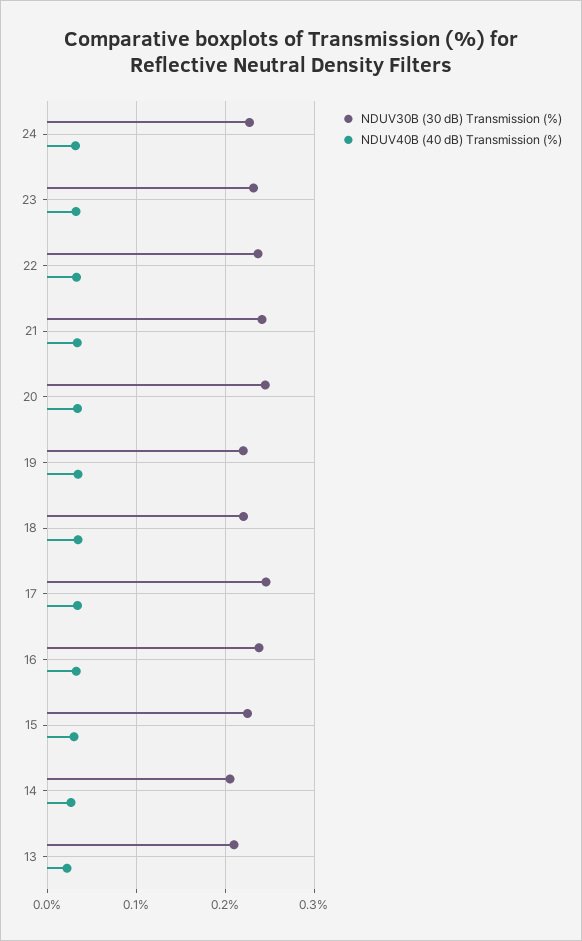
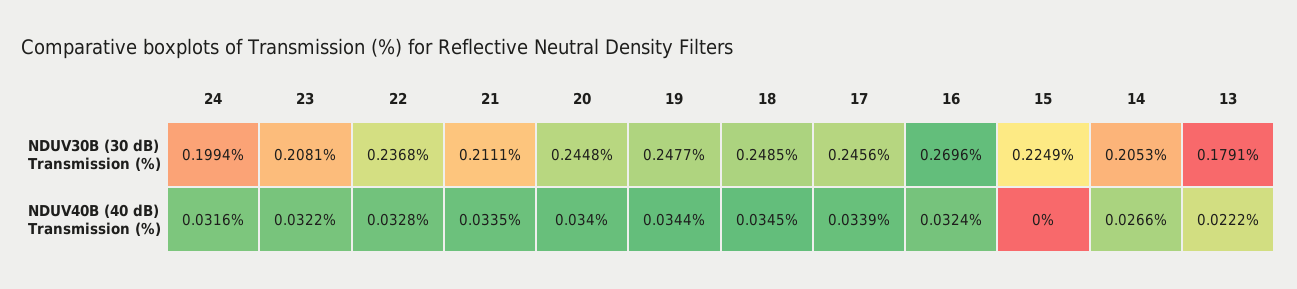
  {
    "NDUV30B (30 dB) Transmission (%)": {
-     "24": 0.23,
+     "24": 0.1994,
-     "23": 0.23,
+     "23": 0.2081,
      "22": 0.2368,
-     "21": 0.24,
+     "21": 0.2111,
      "20": 0.2448,
-     "19": 0.22,
+     "19": 0.2477,
-     "18": 0.22,
+     "18": 0.2485,
      "17": 0.2456,
-     "16": 0.24,
+     "16": 0.2696,
      "15": 0.2249,
      "14": 0.2053,
-     "13": 0.21
+     "13": 0.1791
    },
    "NDUV40B (40 dB) Transmission (%)": {
      "24": 0.0316,
      "23": 0.0322,
      "22": 0.0328,
      "21": 0.0335,
      "20": 0.034,
      "19": 0.0344,
      "18": 0.0345,
      "17": 0.0339,
      "16": 0.0324,
-     "15": 0.03,
+     "15": 0,
      "14": 0.0266,
      "13": 0.0222
    }
  }

